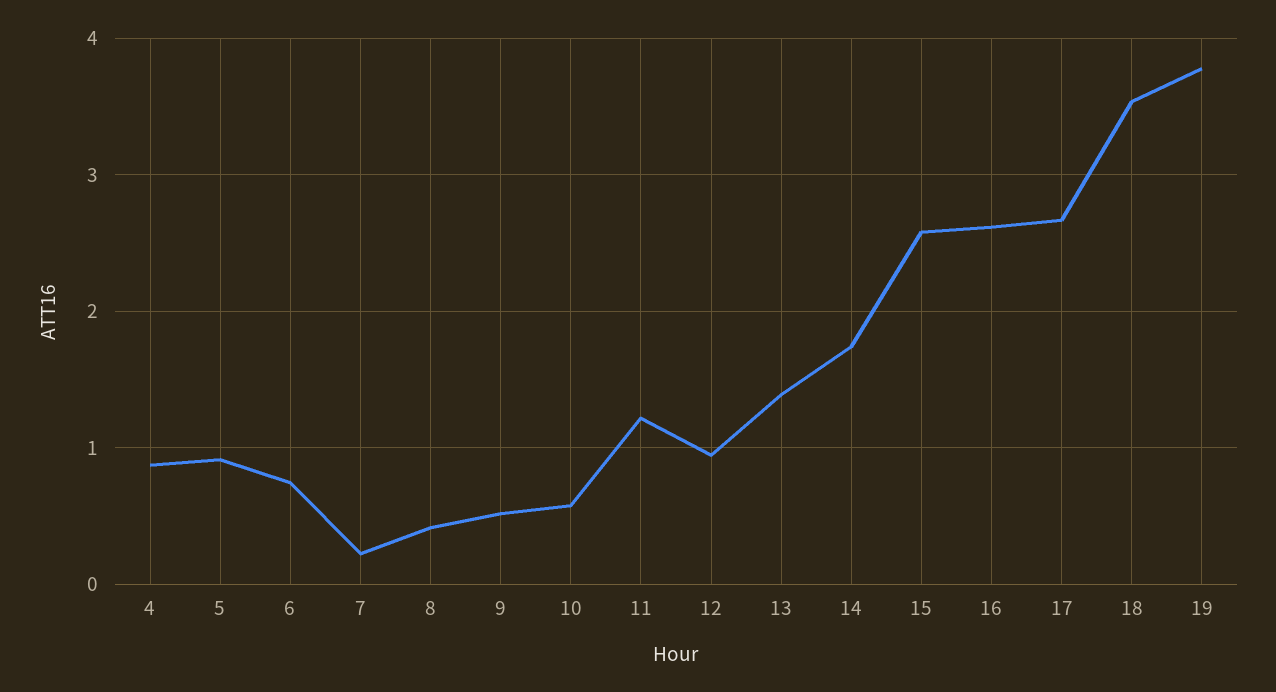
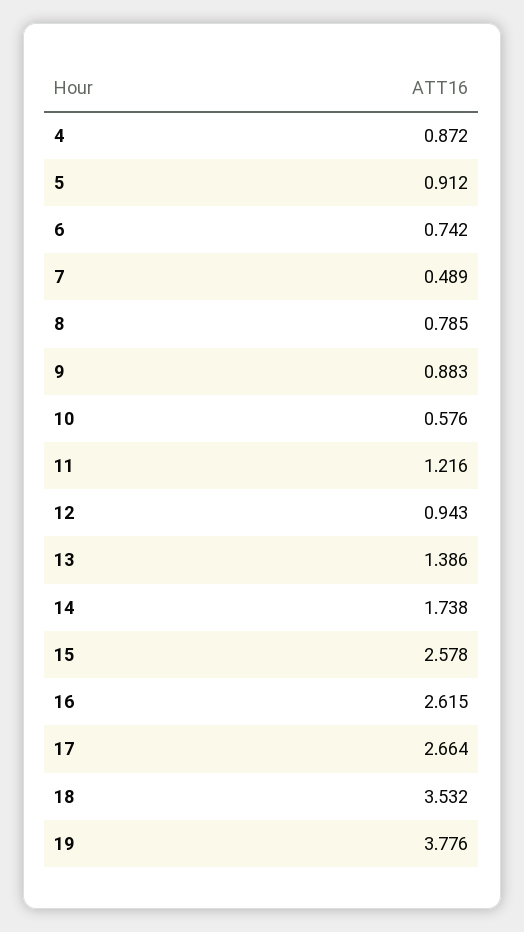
  {
    "4": 0.872,
    "5": 0.912,
    "6": 0.742,
-   "7": 0.2,
+   "7": 0.489,
-   "8": 0.4,
+   "8": 0.785,
-   "9": 0.5,
+   "9": 0.883,
    "10": 0.576,
    "11": 1.216,
    "12": 0.943,
    "13": 1.386,
    "14": 1.738,
    "15": 2.578,
    "16": 2.615,
    "17": 2.664,
    "18": 3.532,
    "19": 3.776
  }

